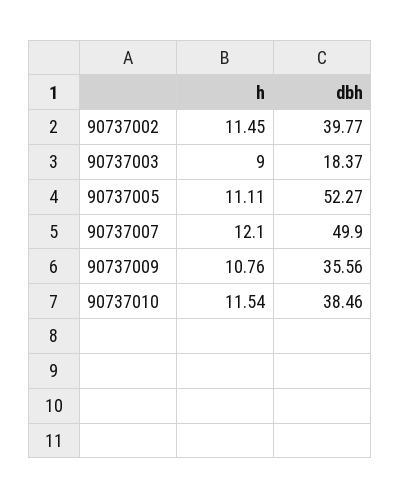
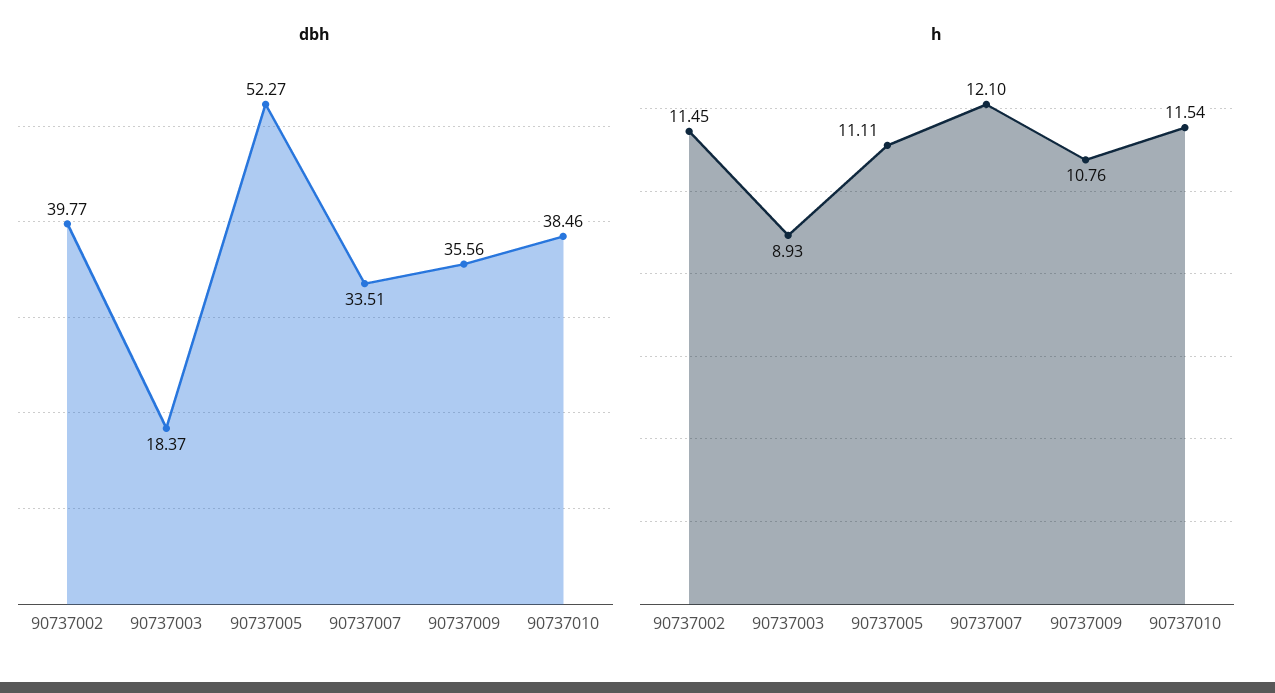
  {
    "h": {
      "90737002": 11.45,
-     "90737003": 9,
+     "90737003": 8.93,
      "90737005": 11.11,
      "90737007": 12.1,
      "90737009": 10.76,
      "90737010": 11.54
    },
    "dbh": {
      "90737002": 39.77,
      "90737003": 18.37,
      "90737005": 52.27,
-     "90737007": 49.9,
+     "90737007": 33.51,
      "90737009": 35.56,
      "90737010": 38.46
    }
  }

